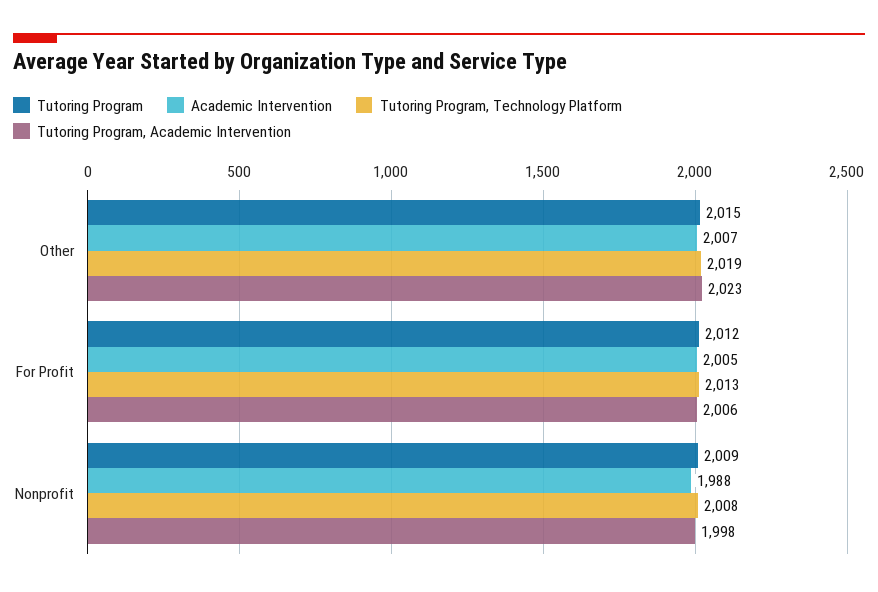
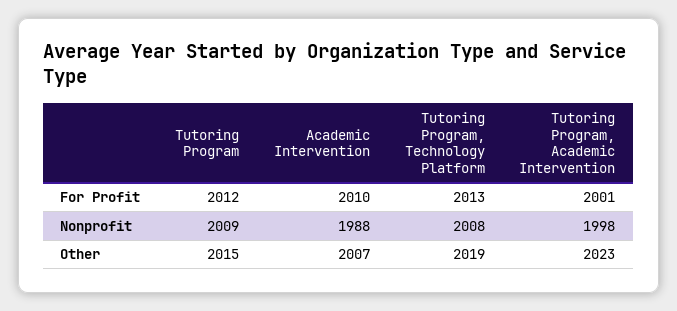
  {
    "Tutoring Program": {
      "Other": 2015,
      "For Profit": 2012,
      "Nonprofit": 2009
    },
    "Academic Intervention": {
      "Other": 2007,
-     "For Profit": 2005,
+     "For Profit": 2010,
      "Nonprofit": 1988
    },
    "Tutoring Program, Technology Platform": {
      "Other": 2019,
      "For Profit": 2013,
      "Nonprofit": 2008
    },
    "Tutoring Program, Academic Intervention": {
      "Other": 2023,
-     "For Profit": 2006,
+     "For Profit": 2001,
      "Nonprofit": 1998
    }
  }

